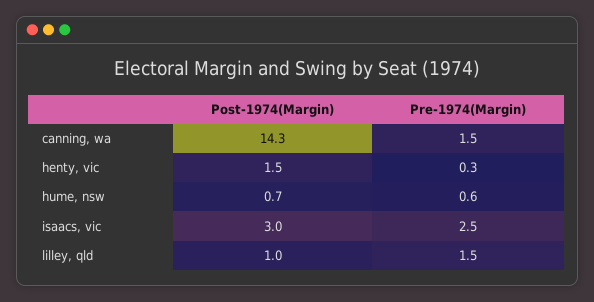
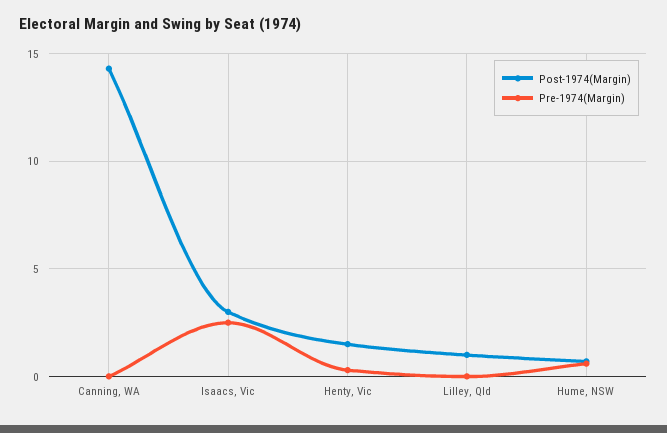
  {
    "Post-1974(Margin)": {
      "canning, wa": 14.3,
      "henty, vic": 1.5,
      "hume, nsw": 0.7,
      "isaacs, vic": 3,
      "lilley, qld": 1
    },
    "Pre-1974(Margin)": {
-     "canning, wa": 1.5,
+     "canning, wa": 0,
      "henty, vic": 0.3,
      "hume, nsw": 0.6,
      "isaacs, vic": 2.5,
-     "lilley, qld": 1.5
+     "lilley, qld": 0
    }
  }

